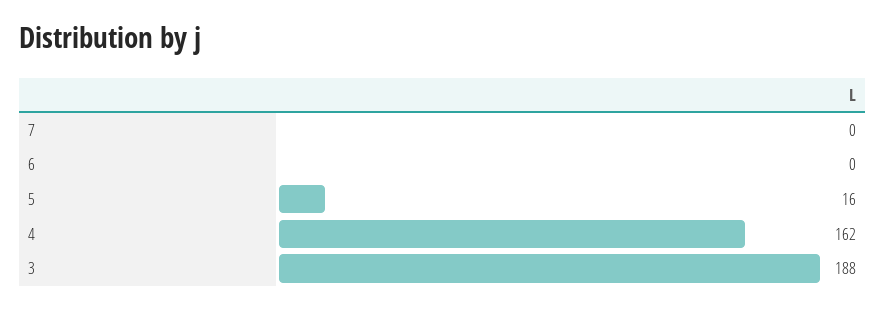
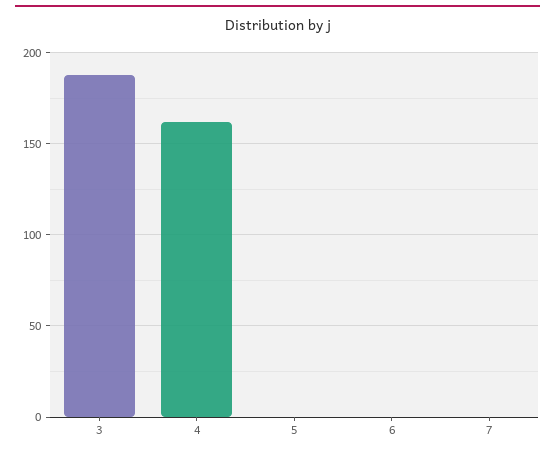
  {
    "7": 0,
    "6": 0,
-   "5": 16,
+   "5": 0,
    "4": 162,
    "3": 188
  }

